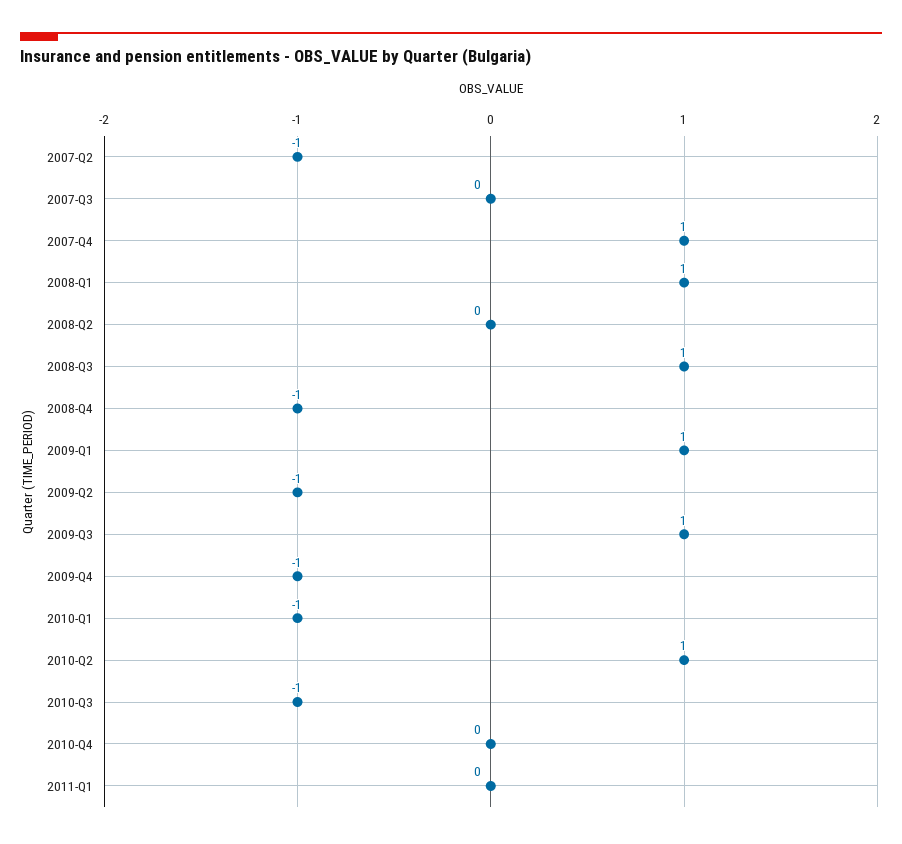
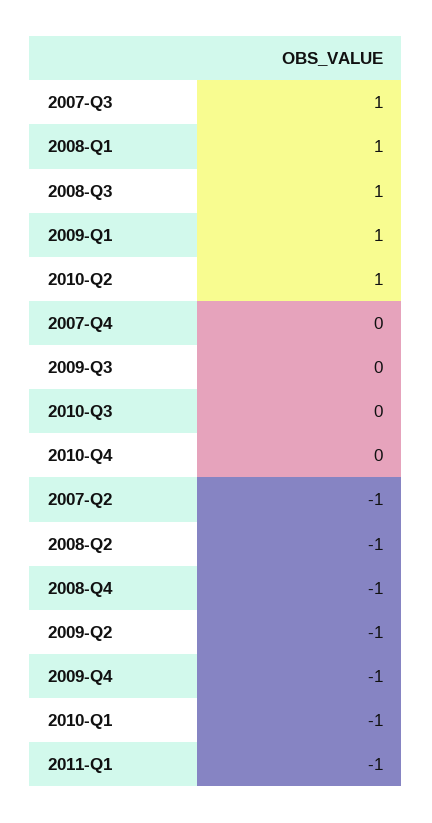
  {
    "2007-Q2": -1,
-   "2007-Q3": 0,
+   "2007-Q3": 1,
-   "2007-Q4": 1,
+   "2007-Q4": 0,
    "2008-Q1": 1,
-   "2008-Q2": 0,
+   "2008-Q2": -1,
    "2008-Q3": 1,
    "2008-Q4": -1,
    "2009-Q1": 1,
    "2009-Q2": -1,
-   "2009-Q3": 1,
+   "2009-Q3": 0,
    "2009-Q4": -1,
    "2010-Q1": -1,
    "2010-Q2": 1,
-   "2010-Q3": -1,
+   "2010-Q3": 0,
    "2010-Q4": 0,
-   "2011-Q1": 0
+   "2011-Q1": -1
  }

